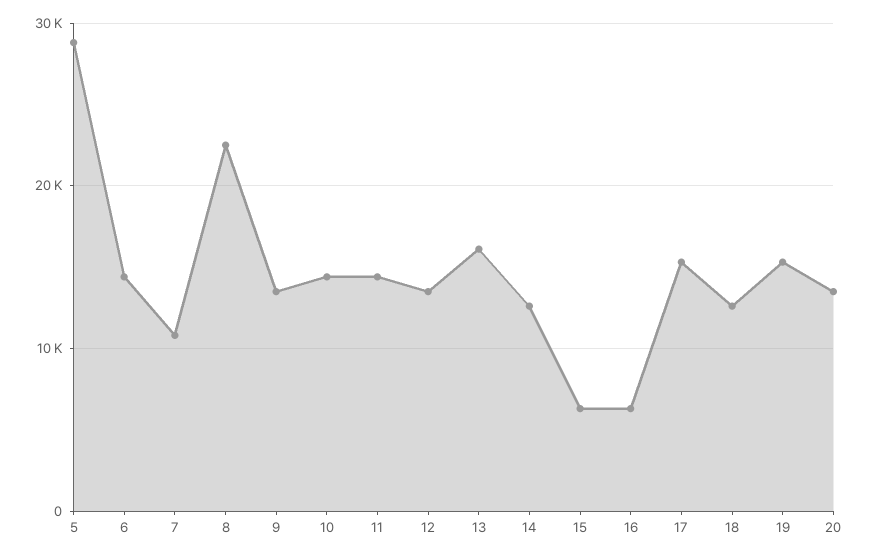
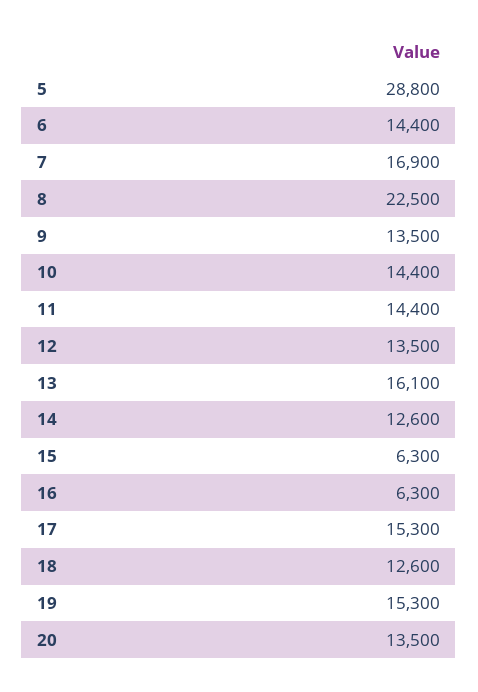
  {
    "5": 28800,
    "6": 14400,
-   "7": 11000,
+   "7": 16900,
    "8": 22500,
    "9": 13500,
    "10": 14400,
    "11": 14400,
    "12": 13500,
    "13": 16100,
    "14": 12600,
    "15": 6300,
    "16": 6300,
    "17": 15300,
    "18": 12600,
    "19": 15300,
    "20": 13500
  }

